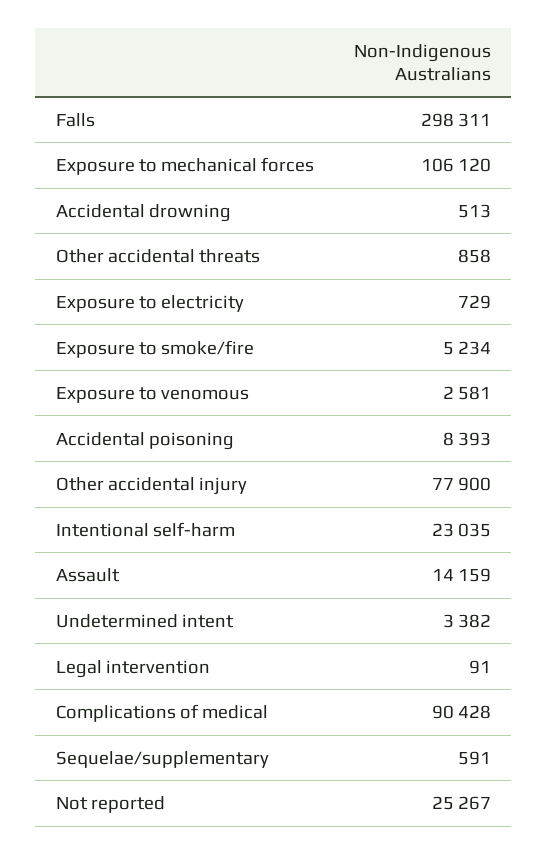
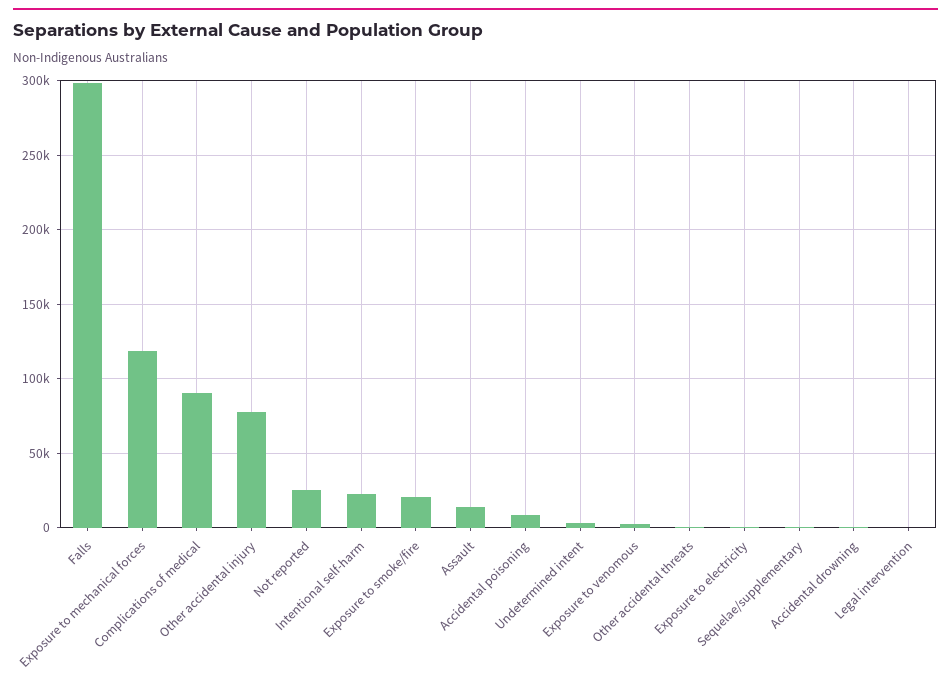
  {
    "Falls": 298311,
-   "Exposure to mechanical forces": 106120,
+   "Exposure to mechanical forces": 120000,
    "Accidental drowning": 513,
    "Other accidental threats": 858,
    "Exposure to electricity": 729,
-   "Exposure to smoke/fire": 5234,
+   "Exposure to smoke/fire": 20000,
    "Exposure to venomous": 2581,
    "Accidental poisoning": 8393,
    "Other accidental injury": 77900,
    "Intentional self-harm": 23035,
    "Assault": 14159,
    "Undetermined intent": 3382,
    "Legal intervention": 91,
    "Complications of medical": 90428,
    "Sequelae/supplementary": 591,
    "Not reported": 25267
  }

